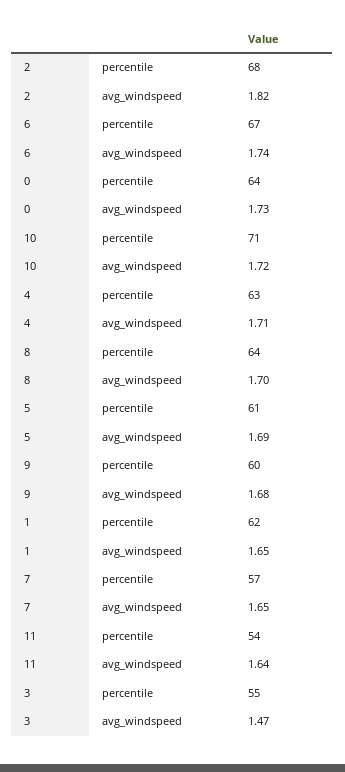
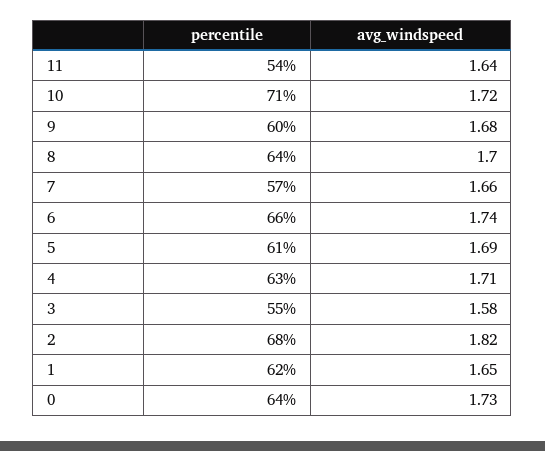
  {
    "2": {
      "percentile": 68,
      "avg_windspeed": 1.82
    },
    "6": {
-     "percentile": 67,
+     "percentile": 66,
      "avg_windspeed": 1.74
    },
    "0": {
      "percentile": 64,
      "avg_windspeed": 1.73
    },
    "10": {
      "percentile": 71,
      "avg_windspeed": 1.72
    },
    "4": {
      "percentile": 63,
      "avg_windspeed": 1.71
    },
    "8": {
      "percentile": 64,
      "avg_windspeed": 1.7
    },
    "5": {
      "percentile": 61,
      "avg_windspeed": 1.69
    },
    "9": {
      "percentile": 60,
      "avg_windspeed": 1.68
    },
    "1": {
      "percentile": 62,
      "avg_windspeed": 1.65
    },
    "7": {
      "percentile": 57,
-     "avg_windspeed": 1.65
+     "avg_windspeed": 1.66
    },
    "11": {
      "percentile": 54,
      "avg_windspeed": 1.64
    },
    "3": {
      "percentile": 55,
-     "avg_windspeed": 1.47
+     "avg_windspeed": 1.58
    }
  }

